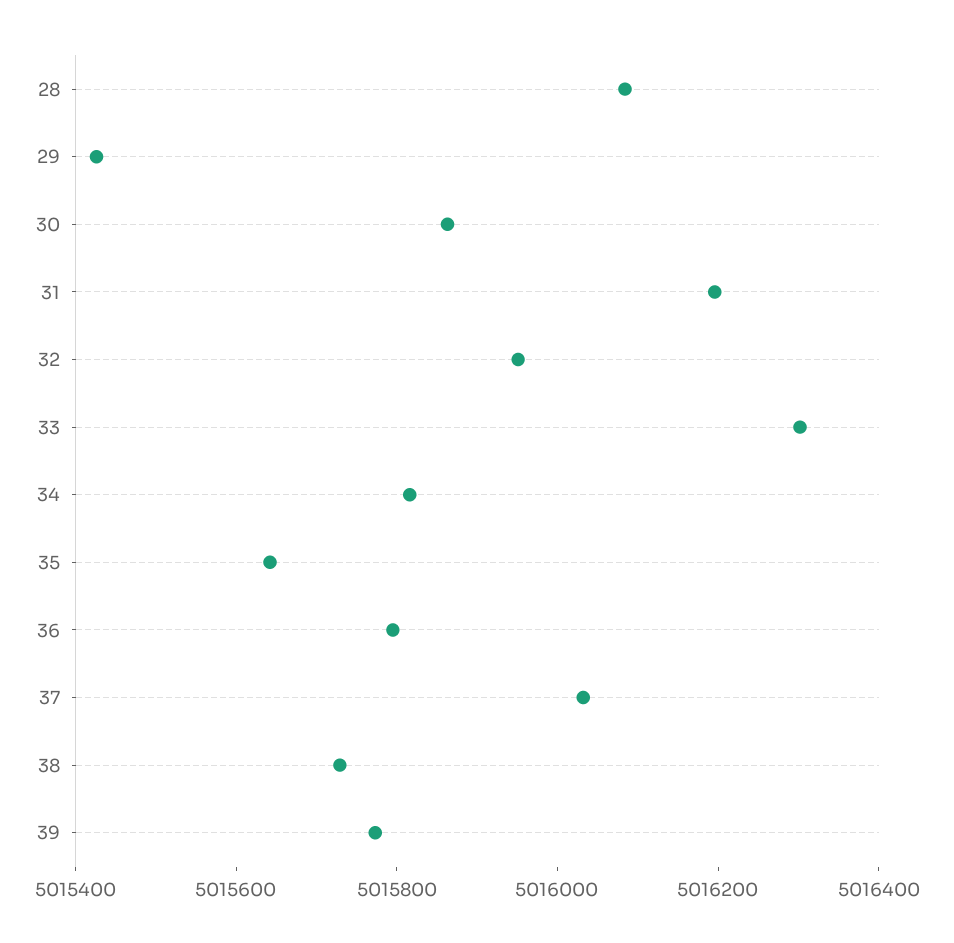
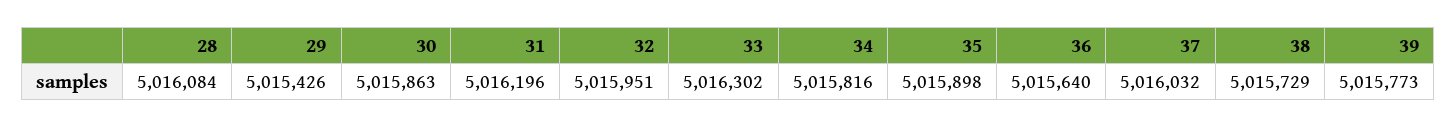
  {
    "28": 5016084,
    "29": 5015426,
    "30": 5015863,
    "31": 5016196,
    "32": 5015951,
    "33": 5016302,
    "34": 5015816,
-   "35": 5015650,
+   "35": 5015898,
-   "36": 5015800,
+   "36": 5015640,
    "37": 5016032,
    "38": 5015729,
    "39": 5015773
  }

